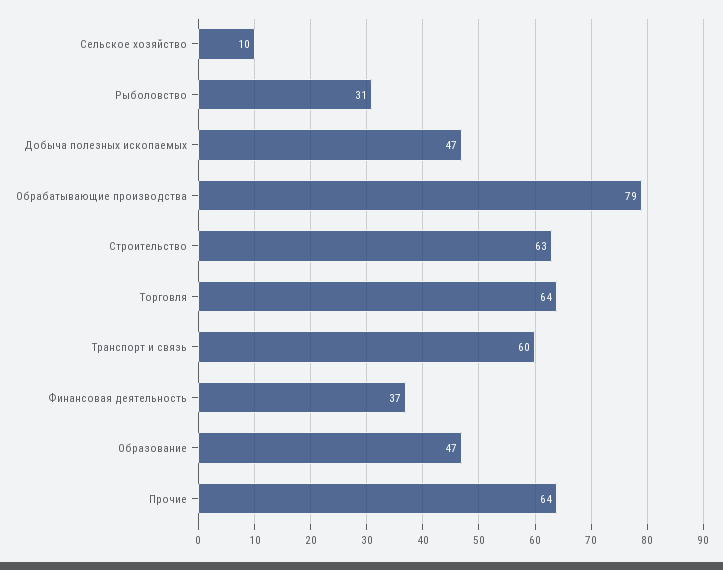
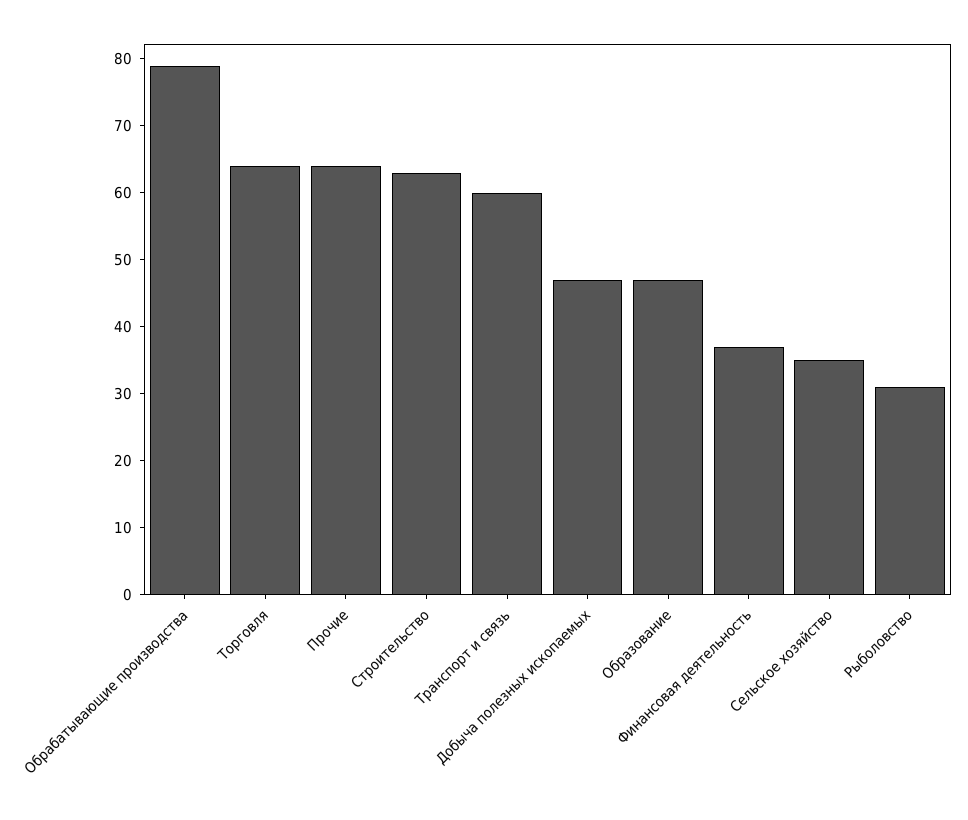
  {
-   "Сельское хозяйство": 10,
+   "Сельское хозяйство": 35,
    "Рыболовство": 31,
    "Добыча полезных ископаемых": 47,
    "Обрабатывающие производства": 79,
    "Строительство": 63,
    "Торговля": 64,
    "Транспорт и связь": 60,
    "Финансовая деятельность": 37,
    "Образование": 47,
    "Прочие": 64
  }

